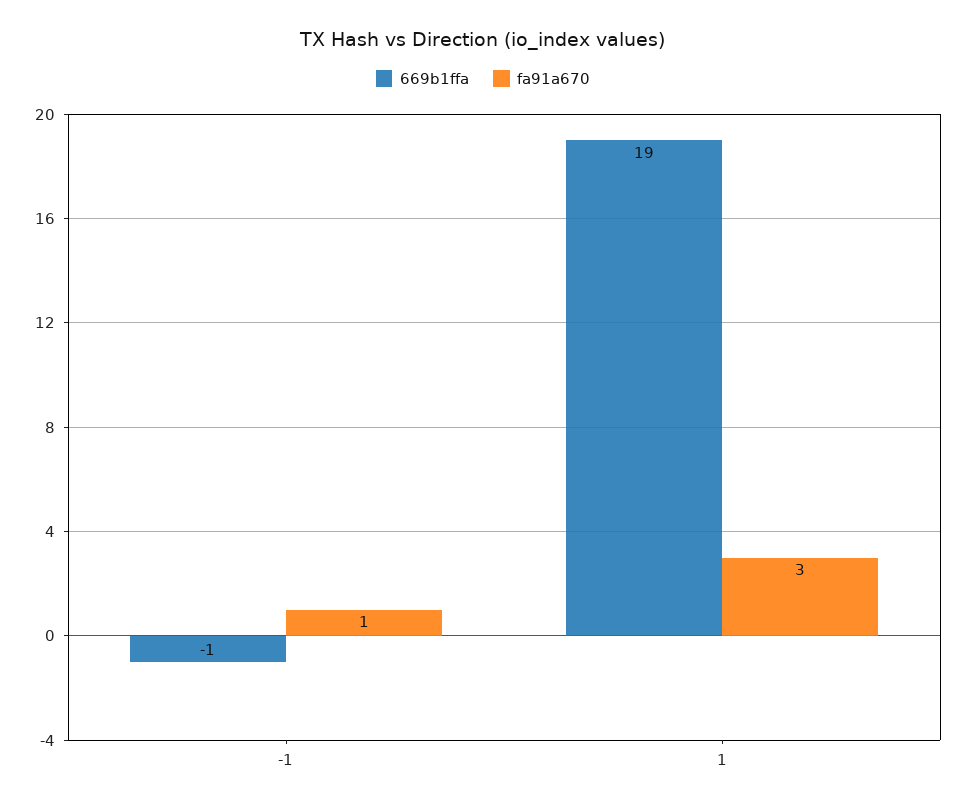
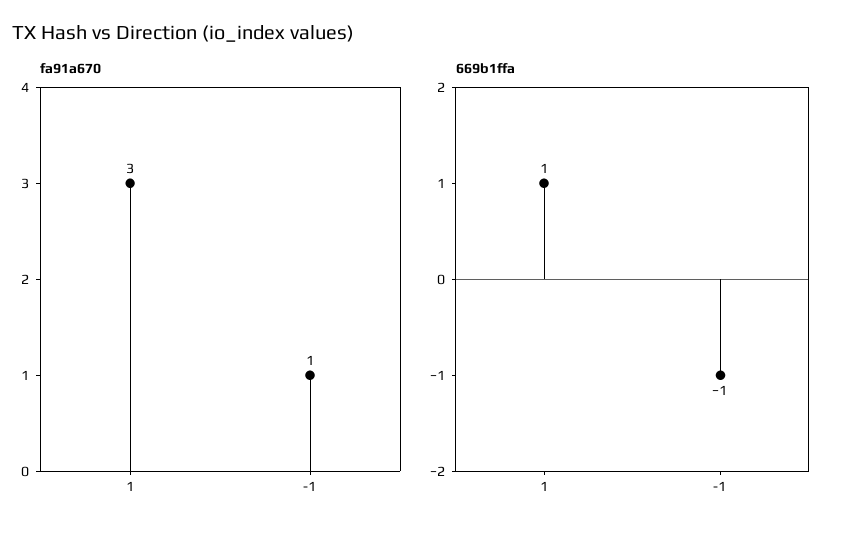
  {
    "669b1ffa": {
      "-1": -1,
-     "1": 19
+     "1": 1
    },
    "fa91a670": {
      "-1": 1,
      "1": 3
    }
  }

